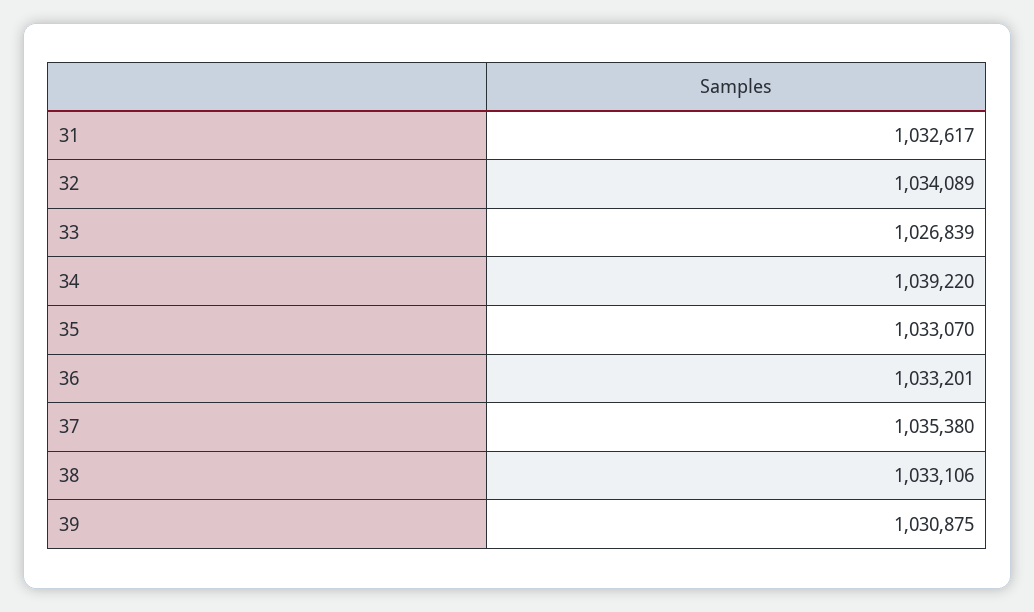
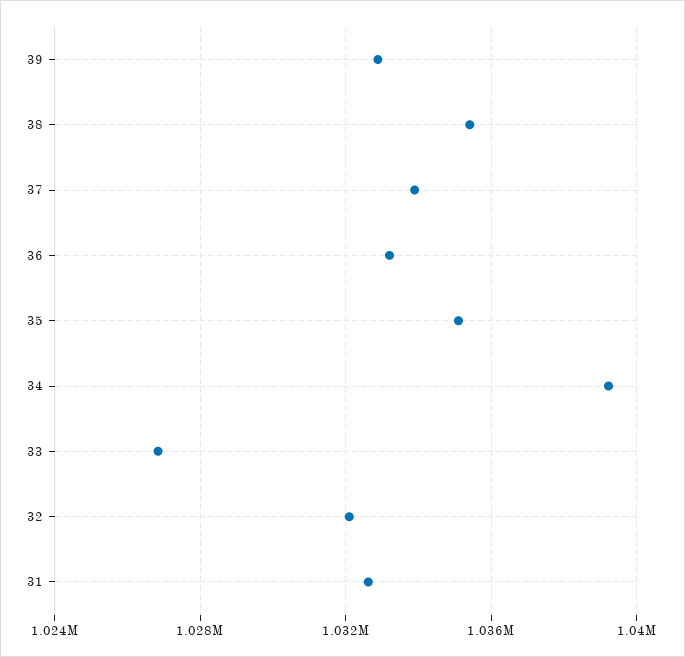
  {
    "31": 1032617,
-   "32": 1034089,
+   "32": 1032000,
    "33": 1026839,
    "34": 1039220,
-   "35": 1033070,
+   "35": 1035000,
    "36": 1033201,
-   "37": 1035380,
+   "37": 1034000,
-   "38": 1033106,
+   "38": 1035500,
-   "39": 1030875
+   "39": 1033000
  }

